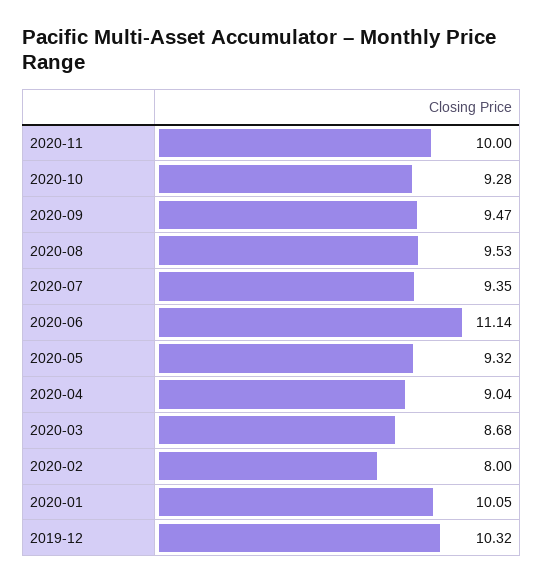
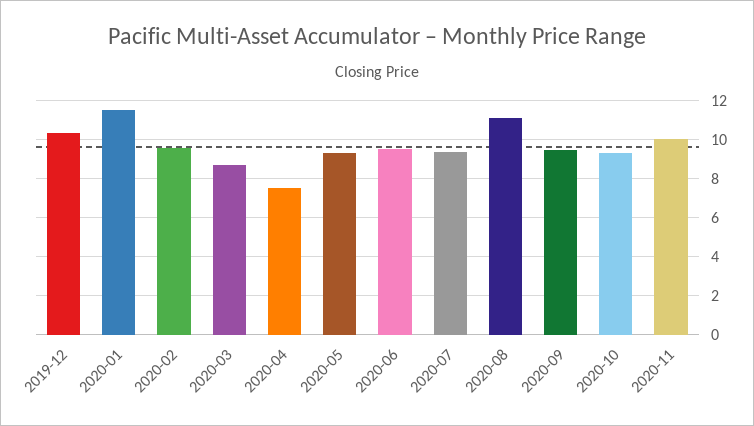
  {
    "2020-11": 10,
    "2020-10": 9.28,
    "2020-09": 9.47,
-   "2020-08": 9.53,
+   "2020-08": 11,
    "2020-07": 9.35,
-   "2020-06": 11.14,
+   "2020-06": 9.5,
    "2020-05": 9.32,
-   "2020-04": 9.04,
+   "2020-04": 7.5,
    "2020-03": 8.68,
-   "2020-02": 8,
+   "2020-02": 9.5,
-   "2020-01": 10.05,
+   "2020-01": 11.5,
    "2019-12": 10.32
  }

